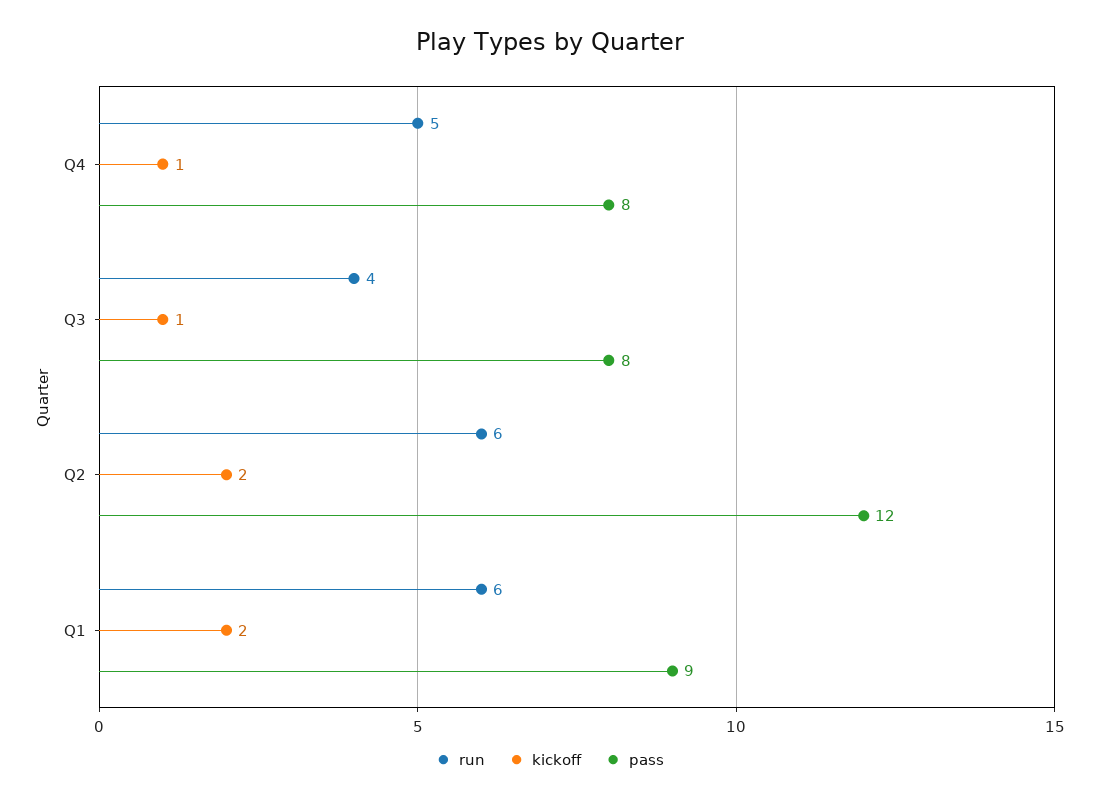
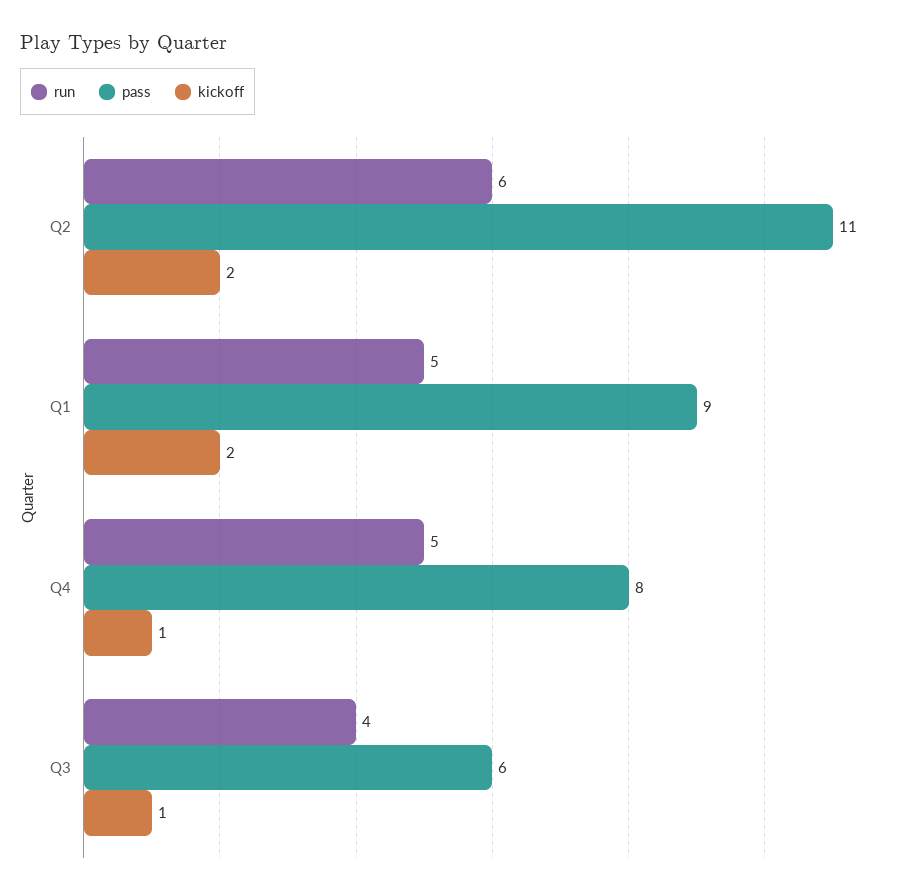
  {
    "run": {
      "Q4": 5,
      "Q3": 4,
      "Q2": 6,
-     "Q1": 6
+     "Q1": 5
    },
    "kickoff": {
      "Q4": 1,
      "Q3": 1,
      "Q2": 2,
      "Q1": 2
    },
    "pass": {
      "Q4": 8,
-     "Q3": 8,
+     "Q3": 6,
-     "Q2": 12,
+     "Q2": 11,
      "Q1": 9
    }
  }

